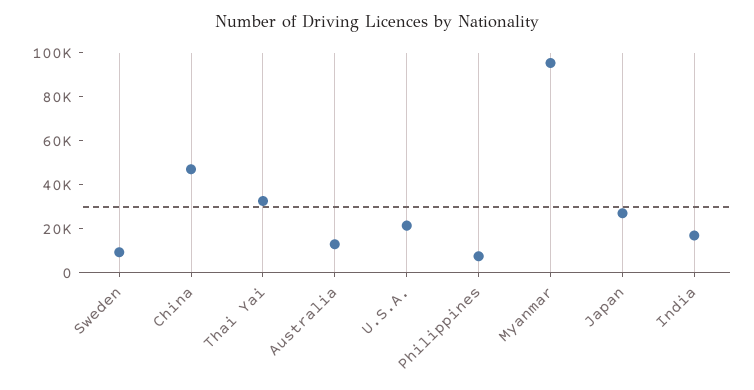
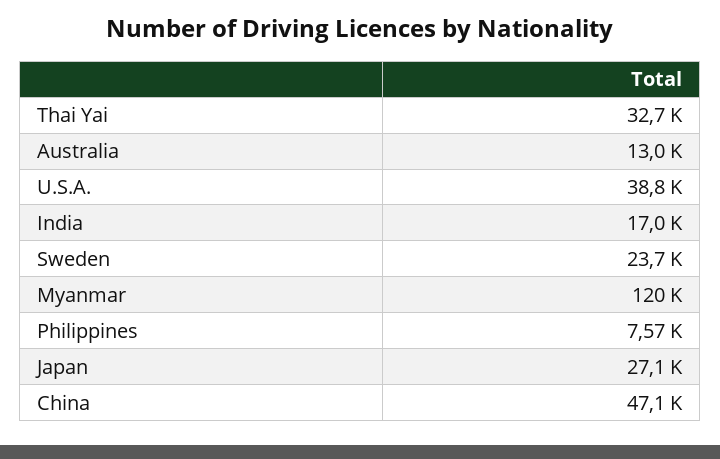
  {
-   "Sweden": 10000,
+   "Sweden": 23700,
    "China": 47100,
    "Thai Yai": 32700,
    "Australia": 13000,
-   "U.S.A.": 20000,
+   "U.S.A.": 38800,
    "Philippines": 7570,
-   "Myanmar": 95000,
+   "Myanmar": 120000,
    "Japan": 27100,
    "India": 17000
  }

